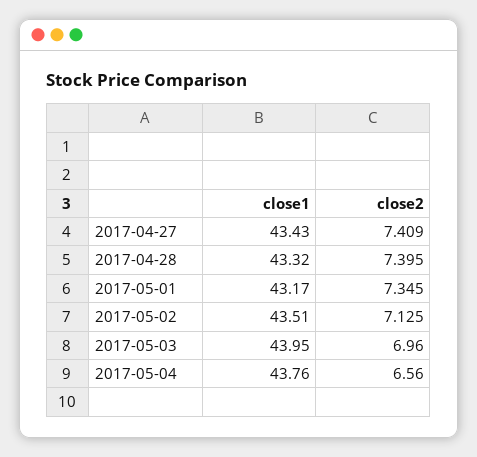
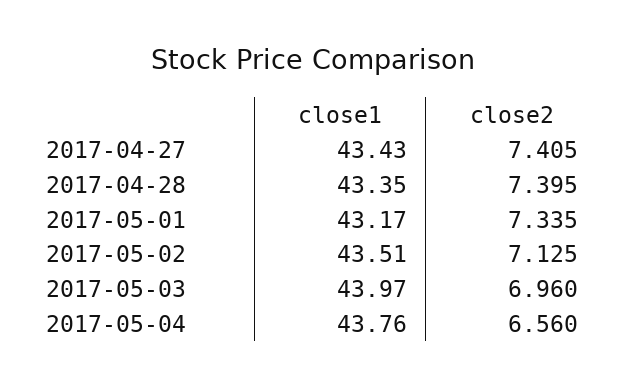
  {
    "close1": {
      "2017-04-27": 43.43,
-     "2017-04-28": 43.32,
+     "2017-04-28": 43.35,
      "2017-05-01": 43.17,
      "2017-05-02": 43.51,
-     "2017-05-03": 43.95,
+     "2017-05-03": 43.97,
      "2017-05-04": 43.76
    },
    "close2": {
-     "2017-04-27": 7.409,
+     "2017-04-27": 7.405,
      "2017-04-28": 7.395,
-     "2017-05-01": 7.345,
+     "2017-05-01": 7.335,
      "2017-05-02": 7.125,
      "2017-05-03": 6.96,
      "2017-05-04": 6.56
    }
  }

